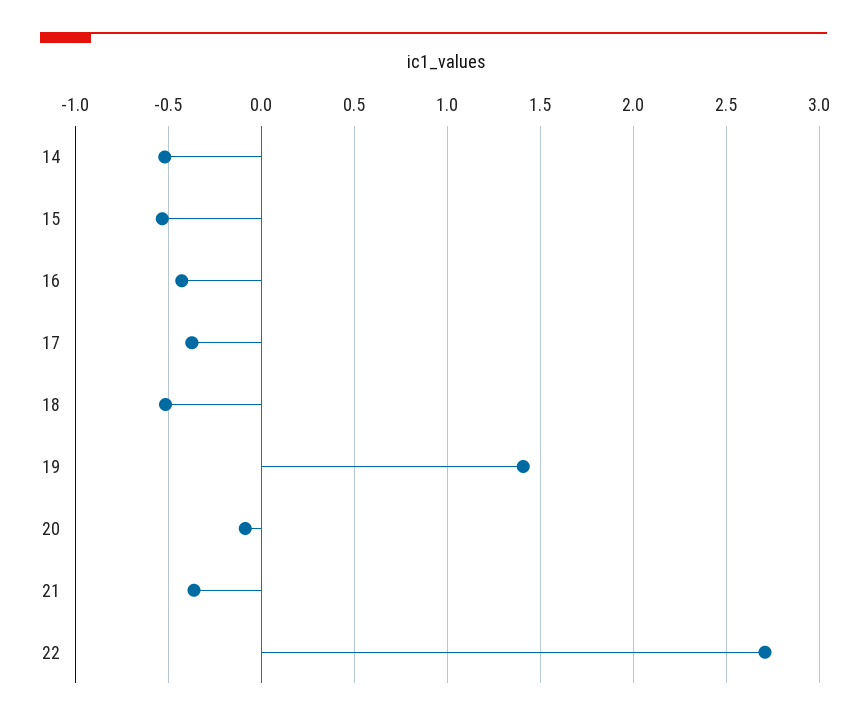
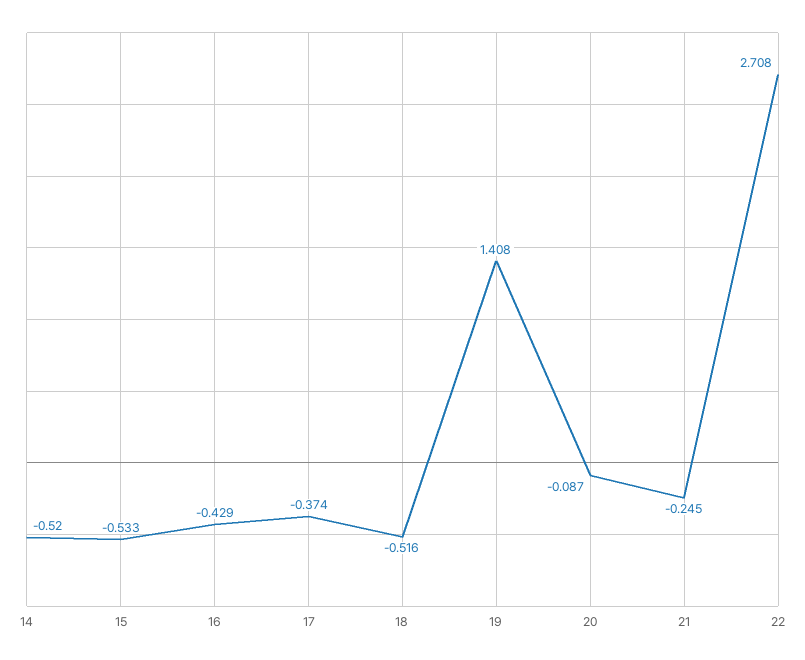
  {
    "14": -0.52,
    "15": -0.533,
    "16": -0.429,
    "17": -0.374,
    "18": -0.516,
    "19": 1.408,
    "20": -0.087,
-   "21": -0.35,
+   "21": -0.245,
    "22": 2.708
  }

